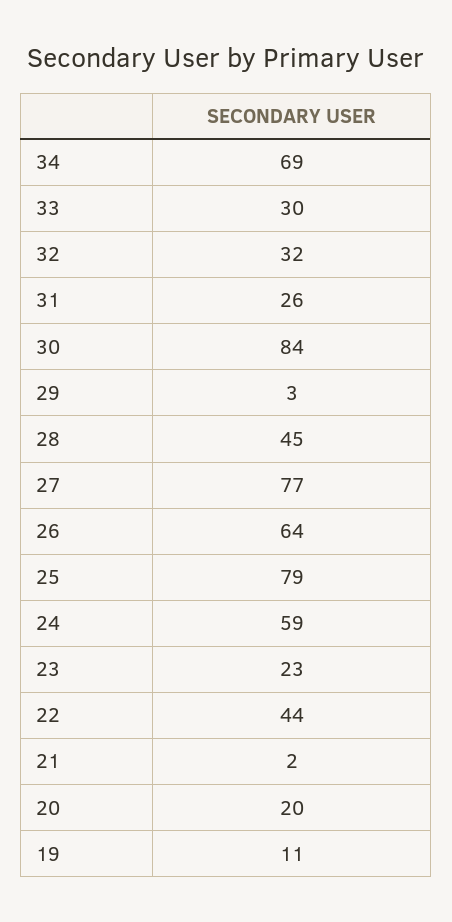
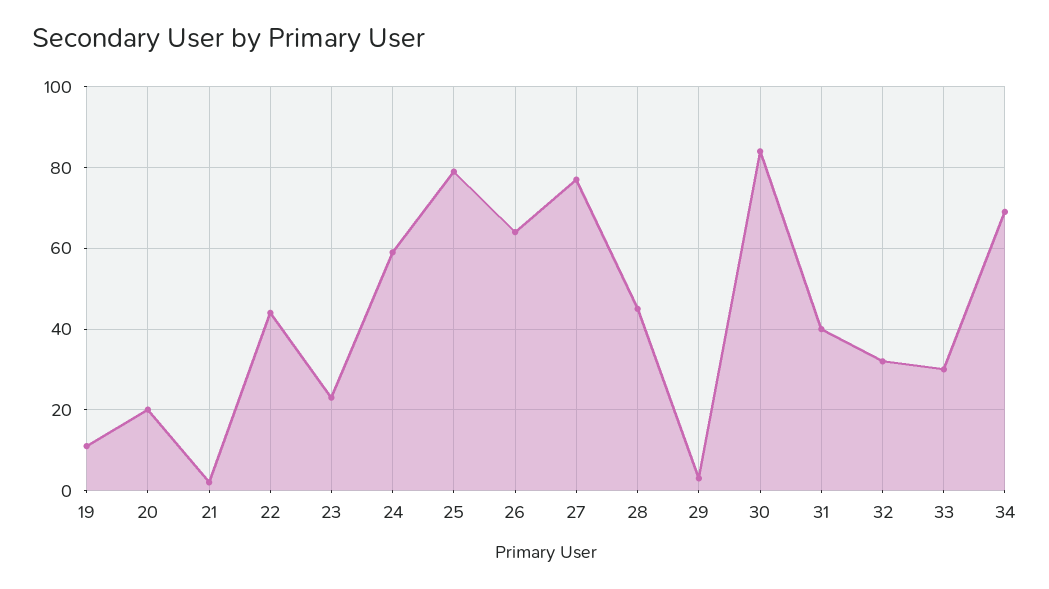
  {
    "34": 69,
    "33": 30,
    "32": 32,
-   "31": 26,
+   "31": 40,
    "30": 84,
    "29": 3,
    "28": 45,
    "27": 77,
    "26": 64,
    "25": 79,
    "24": 59,
    "23": 23,
    "22": 44,
    "21": 2,
    "20": 20,
    "19": 11
  }

